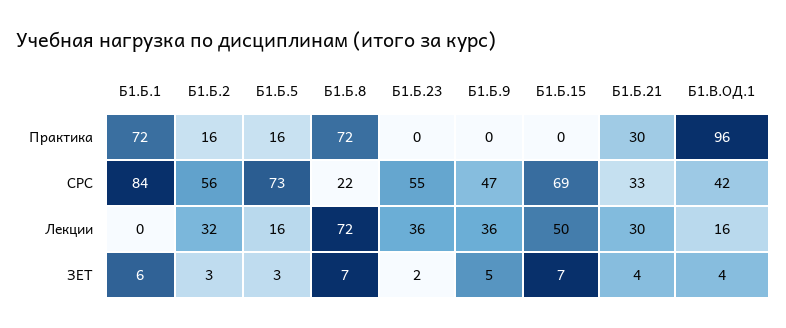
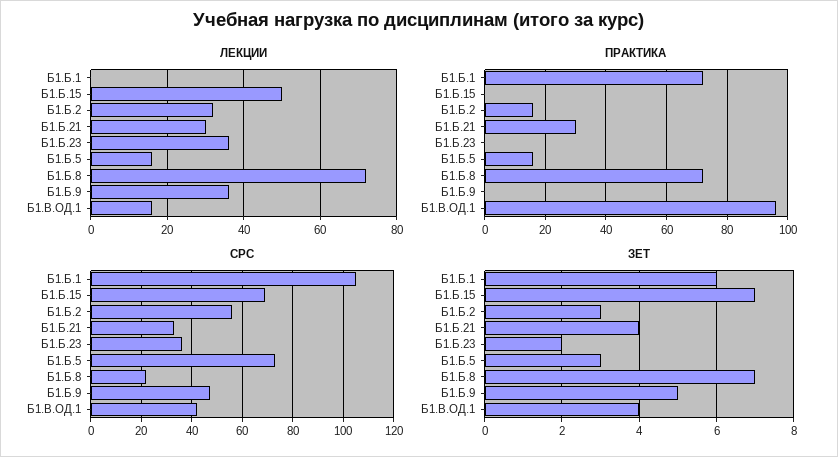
  {
    "Практика": {
      "Б1.Б.1": 72,
      "Б1.Б.2": 16,
      "Б1.Б.5": 16,
      "Б1.Б.8": 72,
      "Б1.Б.23": 0,
      "Б1.Б.9": 0,
      "Б1.Б.15": 0,
      "Б1.Б.21": 30,
      "Б1.В.ОД.1": 96
    },
    "СРС": {
-     "Б1.Б.1": 84,
+     "Б1.Б.1": 105,
      "Б1.Б.2": 56,
      "Б1.Б.5": 73,
      "Б1.Б.8": 22,
-     "Б1.Б.23": 55,
+     "Б1.Б.23": 35,
      "Б1.Б.9": 47,
      "Б1.Б.15": 69,
      "Б1.Б.21": 33,
      "Б1.В.ОД.1": 42
    },
    "Лекции": {
      "Б1.Б.1": 0,
      "Б1.Б.2": 32,
      "Б1.Б.5": 16,
      "Б1.Б.8": 72,
      "Б1.Б.23": 36,
      "Б1.Б.9": 36,
      "Б1.Б.15": 50,
      "Б1.Б.21": 30,
      "Б1.В.ОД.1": 16
    },
    "ЗЕТ": {
      "Б1.Б.1": 6,
      "Б1.Б.2": 3,
      "Б1.Б.5": 3,
      "Б1.Б.8": 7,
      "Б1.Б.23": 2,
      "Б1.Б.9": 5,
      "Б1.Б.15": 7,
      "Б1.Б.21": 4,
      "Б1.В.ОД.1": 4
    }
  }

